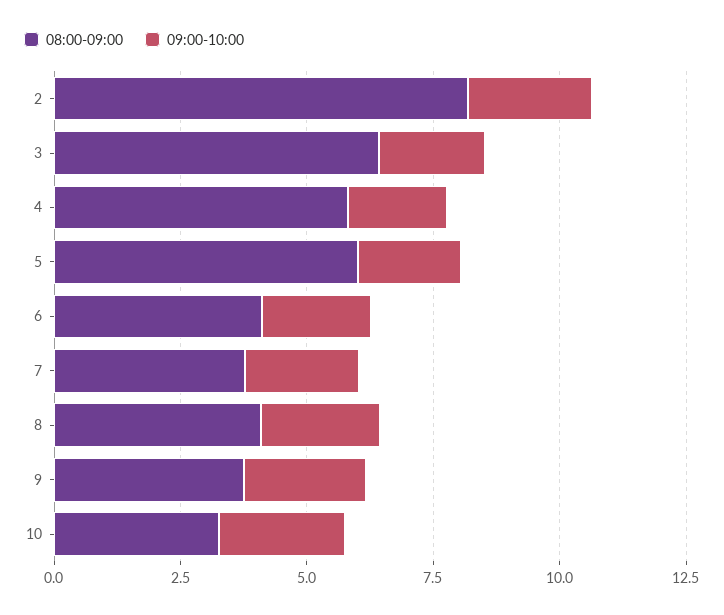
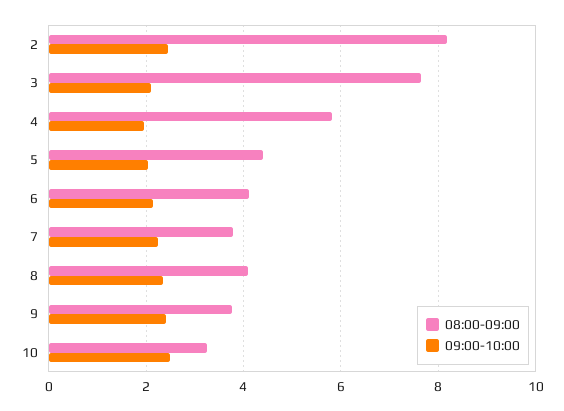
  {
    "08:00-09:00": {
      "2": 8.2,
-     "3": 6.5,
+     "3": 7.6,
      "4": 5.8,
-     "5": 6,
+     "5": 4.4,
      "6": 4.2,
      "7": 3.8,
      "8": 4,
      "9": 3.8,
      "10": 3.2
    },
    "09:00-10:00": {
      "2": 2.4,
      "3": 2.2,
      "4": 2,
      "5": 2,
      "6": 2.2,
      "7": 2.2,
      "8": 2.4,
      "9": 2.4,
      "10": 2.6
    }
  }

